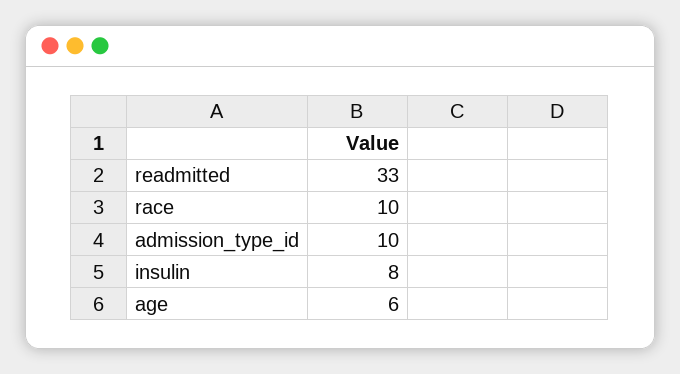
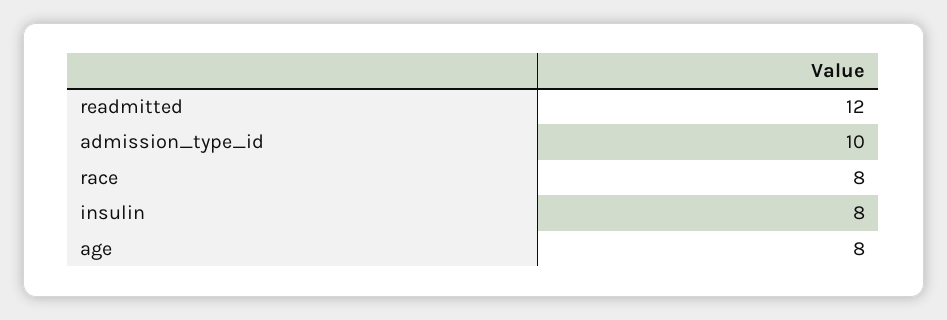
  {
-   "readmitted": 33,
+   "readmitted": 12,
-   "race": 10,
+   "race": 8,
    "admission_type_id": 10,
    "insulin": 8,
-   "age": 6
+   "age": 8
  }

